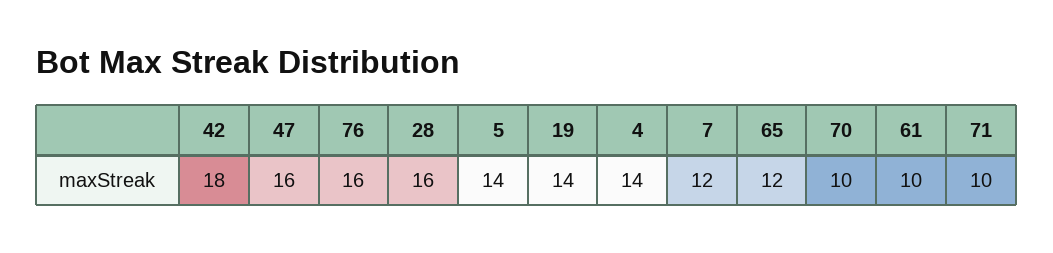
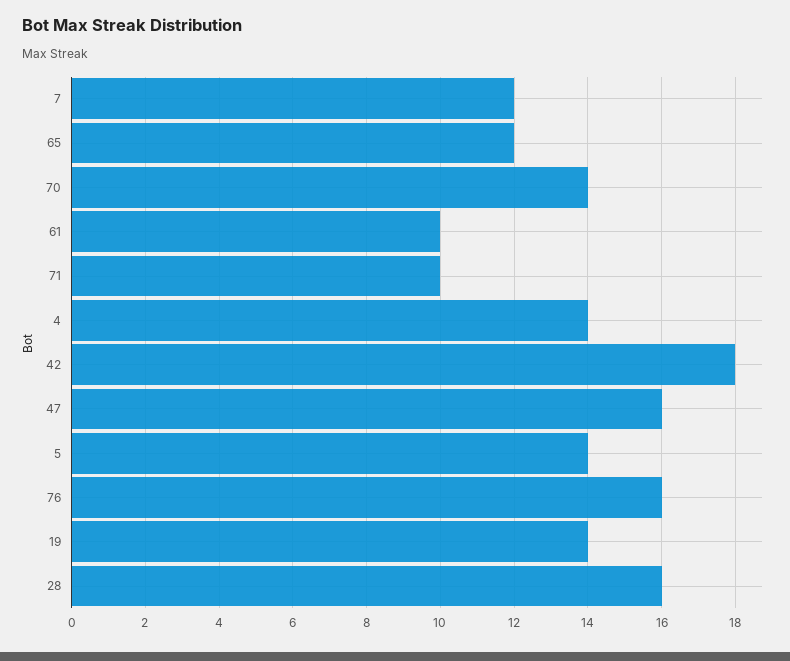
  {
    "42": 18,
    "47": 16,
    "76": 16,
    "28": 16,
    "5": 14,
    "19": 14,
    "4": 14,
    "7": 12,
    "65": 12,
-   "70": 10,
+   "70": 14,
    "61": 10,
    "71": 10
  }

